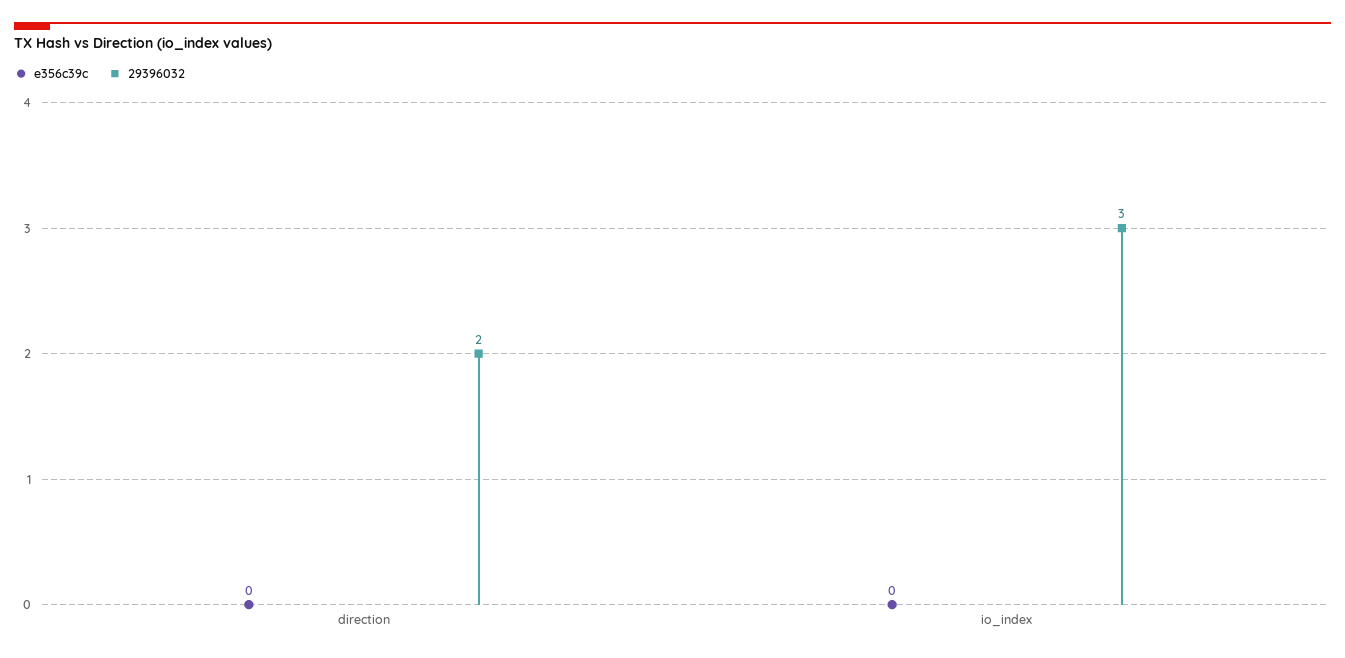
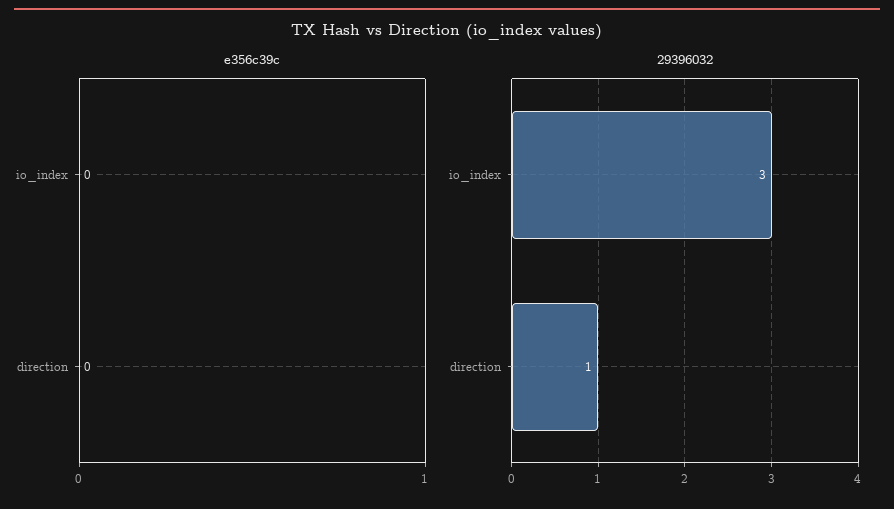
  {
    "e356c39c": {
      "direction": 0,
      "io_index": 0
    },
    "29396032": {
-     "direction": 2,
+     "direction": 1,
      "io_index": 3
    }
  }

